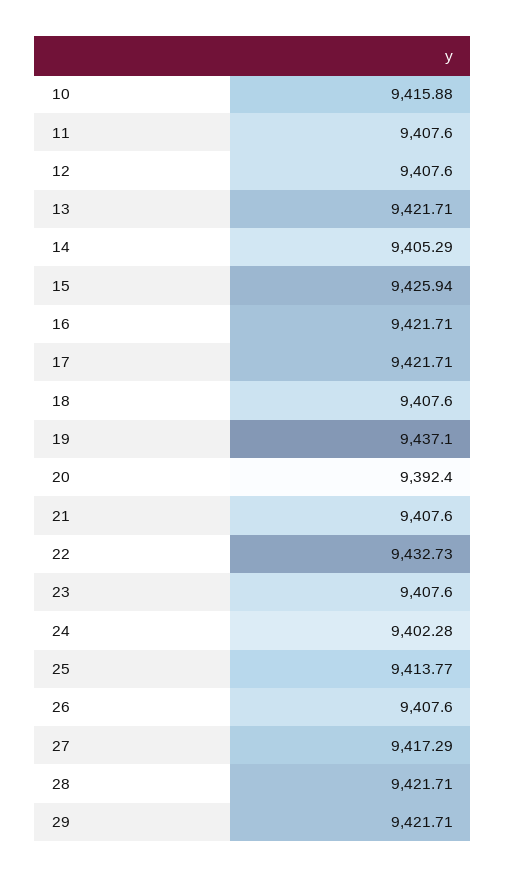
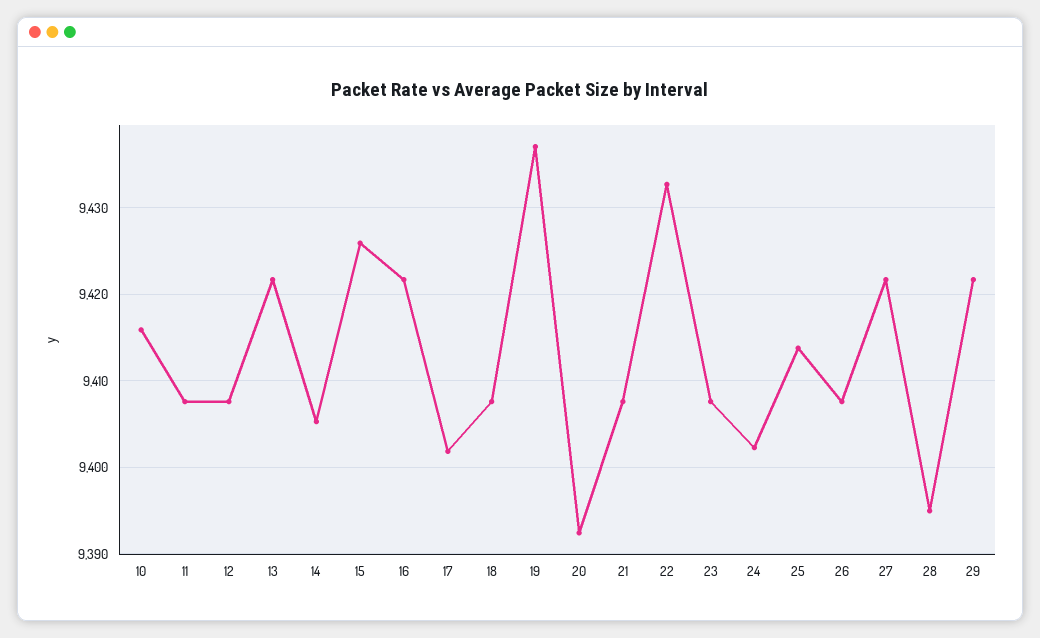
  {
    "10": 9415.88,
    "11": 9407.6,
    "12": 9407.6,
    "13": 9421.71,
    "14": 9405.29,
    "15": 9425.94,
    "16": 9421.71,
-   "17": 9421.71,
+   "17": 9402,
    "18": 9407.6,
    "19": 9437.1,
    "20": 9392.4,
    "21": 9407.6,
    "22": 9432.73,
    "23": 9407.6,
    "24": 9402.28,
    "25": 9413.77,
    "26": 9407.6,
-   "27": 9417.29,
+   "27": 9422,
-   "28": 9421.71,
+   "28": 9395,
    "29": 9421.71
  }

